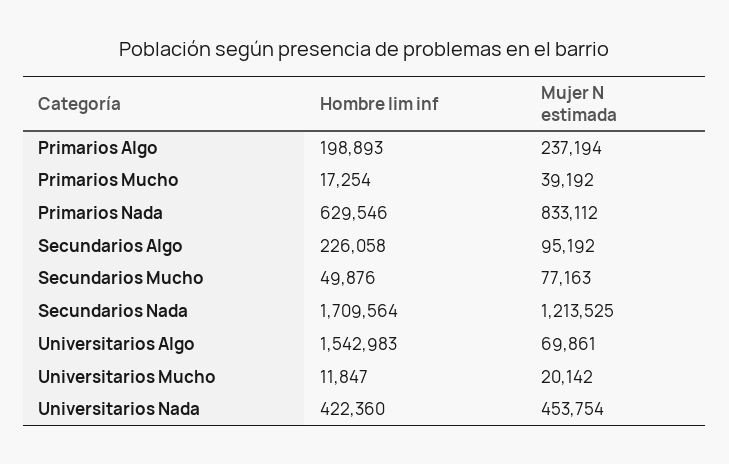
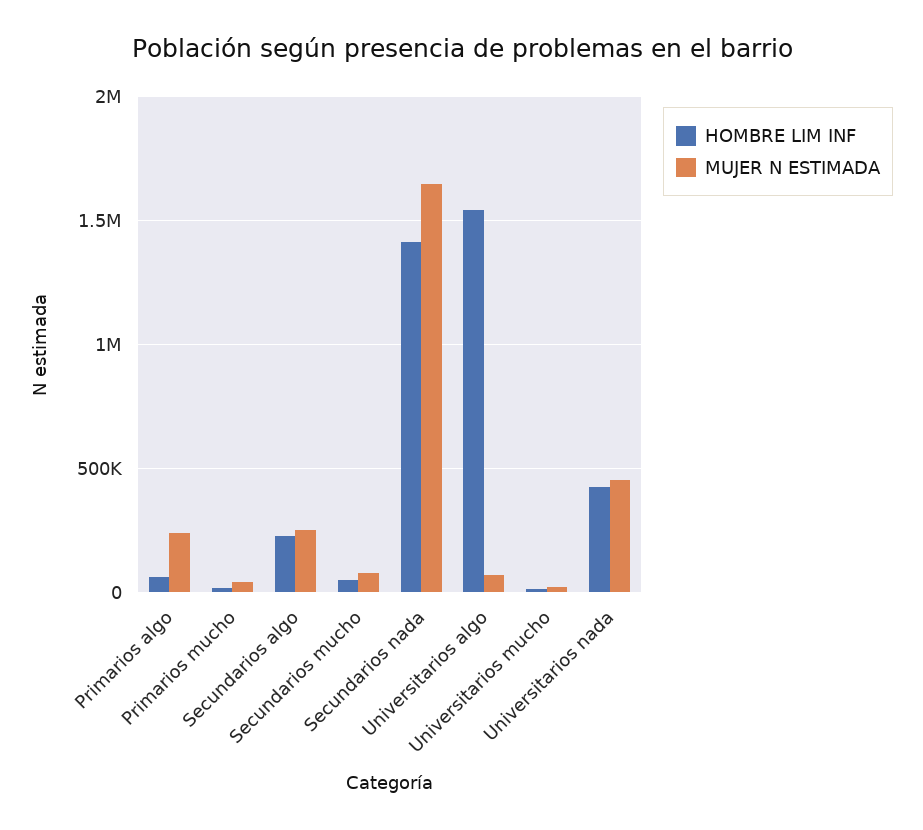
  {
    "Hombre lim inf": {
-     "Primarios Algo": 198893,
+     "Primarios Algo": 50000,
      "Primarios Mucho": 17254,
-     "Primarios Nada": 629546,
      "Secundarios Algo": 226058,
      "Secundarios Mucho": 49876,
-     "Secundarios Nada": 1709564,
+     "Secundarios Nada": 1400000,
      "Universitarios Algo": 1542983,
      "Universitarios Mucho": 11847,
      "Universitarios Nada": 422360
    },
    "Mujer N estimada": {
      "Primarios Algo": 237194,
      "Primarios Mucho": 39192,
-     "Primarios Nada": 833112,
-     "Secundarios Algo": 95192,
+     "Secundarios Algo": 250000,
      "Secundarios Mucho": 77163,
-     "Secundarios Nada": 1213525,
+     "Secundarios Nada": 1650000,
      "Universitarios Algo": 69861,
      "Universitarios Mucho": 20142,
      "Universitarios Nada": 453754
    }
  }

